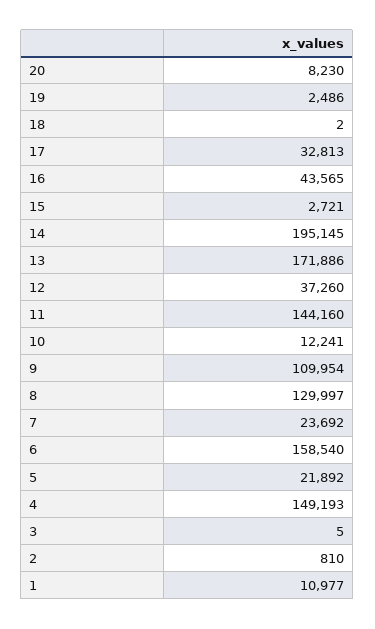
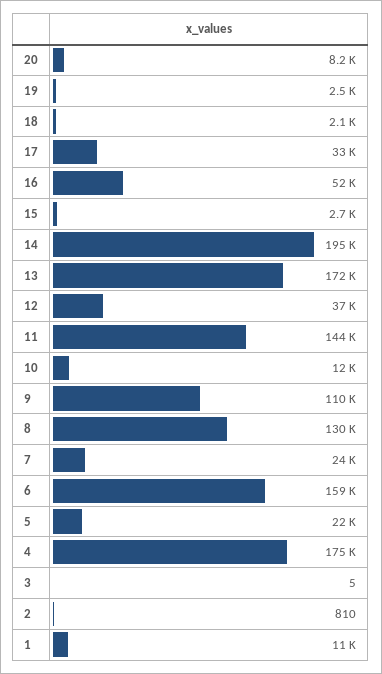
  {
    "20": 8230,
    "19": 2486,
-   "18": 2,
+   "18": 2100,
    "17": 32813,
-   "16": 43565,
+   "16": 52000,
    "15": 2721,
    "14": 195145,
    "13": 171886,
    "12": 37260,
    "11": 144160,
    "10": 12241,
    "9": 109954,
    "8": 129997,
    "7": 23692,
    "6": 158540,
    "5": 21892,
-   "4": 149193,
+   "4": 175000,
    "3": 5,
    "2": 810,
    "1": 10977
  }

